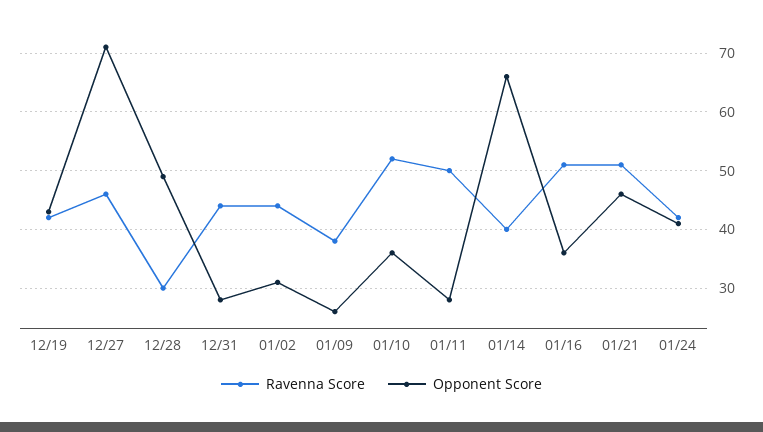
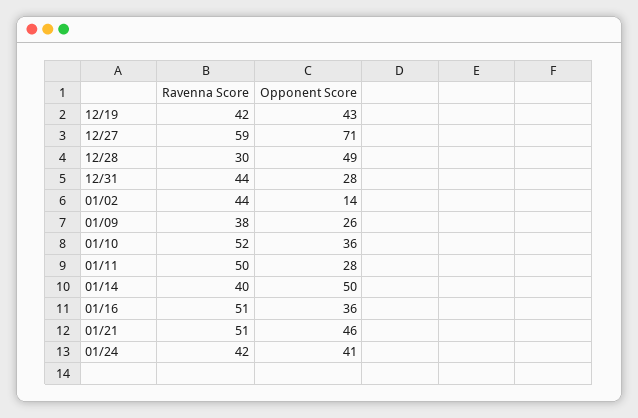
  {
    "Ravenna Score": {
      "12/19": 42,
-     "12/27": 45,
+     "12/27": 59,
      "12/28": 30,
      "12/31": 44,
      "01/02": 44,
      "01/09": 38,
      "01/10": 52,
      "01/11": 50,
      "01/14": 40,
      "01/16": 51,
      "01/21": 51,
      "01/24": 42
    },
    "Opponent Score": {
      "12/19": 43,
      "12/27": 71,
      "12/28": 49,
      "12/31": 28,
-     "01/02": 30,
+     "01/02": 14,
      "01/09": 26,
      "01/10": 36,
      "01/11": 28,
-     "01/14": 65,
+     "01/14": 50,
      "01/16": 36,
      "01/21": 46,
      "01/24": 41
    }
  }

